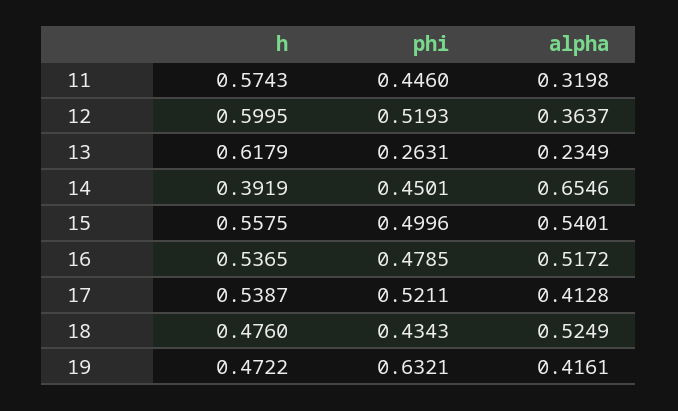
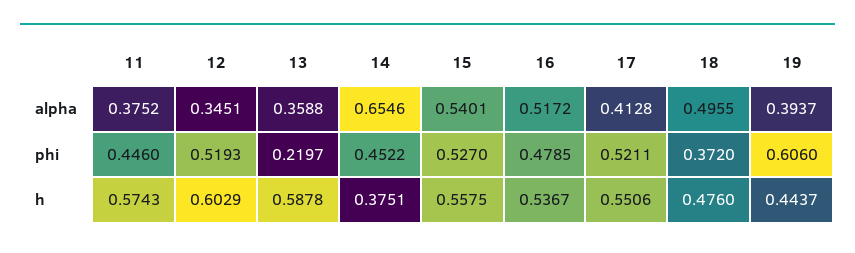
  {
    "h": {
      "11": 0.5743,
-     "12": 0.5995,
+     "12": 0.6029,
-     "13": 0.6179,
+     "13": 0.5878,
-     "14": 0.3919,
+     "14": 0.3751,
      "15": 0.5575,
-     "16": 0.5365,
+     "16": 0.5367,
-     "17": 0.5387,
+     "17": 0.5506,
      "18": 0.476,
-     "19": 0.4722
+     "19": 0.4437
    },
    "phi": {
      "11": 0.446,
      "12": 0.5193,
-     "13": 0.2631,
+     "13": 0.2197,
-     "14": 0.4501,
+     "14": 0.4522,
-     "15": 0.4996,
+     "15": 0.527,
      "16": 0.4785,
      "17": 0.5211,
-     "18": 0.4343,
+     "18": 0.372,
-     "19": 0.6321
+     "19": 0.606
    },
    "alpha": {
-     "11": 0.3198,
+     "11": 0.3752,
-     "12": 0.3637,
+     "12": 0.3451,
-     "13": 0.2349,
+     "13": 0.3588,
      "14": 0.6546,
      "15": 0.5401,
      "16": 0.5172,
      "17": 0.4128,
-     "18": 0.5249,
+     "18": 0.4955,
-     "19": 0.4161
+     "19": 0.3937
    }
  }

